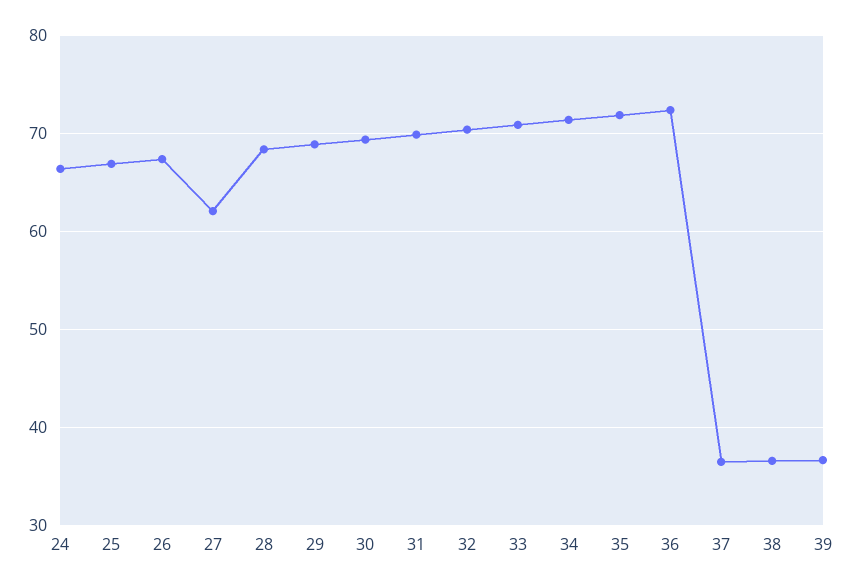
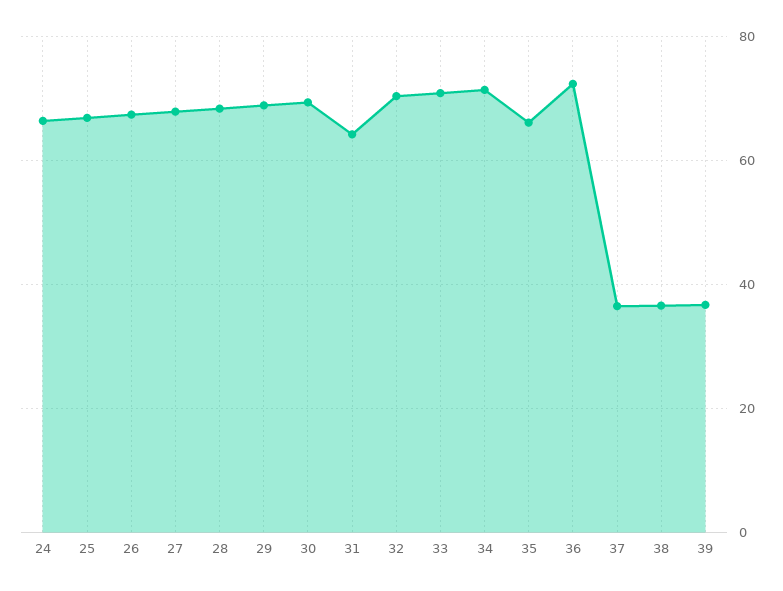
  {
    "24": 66,
    "25": 67,
    "26": 67,
-   "27": 62,
+   "27": 68,
    "28": 68,
    "29": 69,
    "30": 69,
-   "31": 70,
+   "31": 64,
    "32": 70,
    "33": 71,
    "34": 71,
-   "35": 72,
+   "35": 66,
    "36": 72,
    "37": 36,
    "38": 37,
    "39": 37
  }

